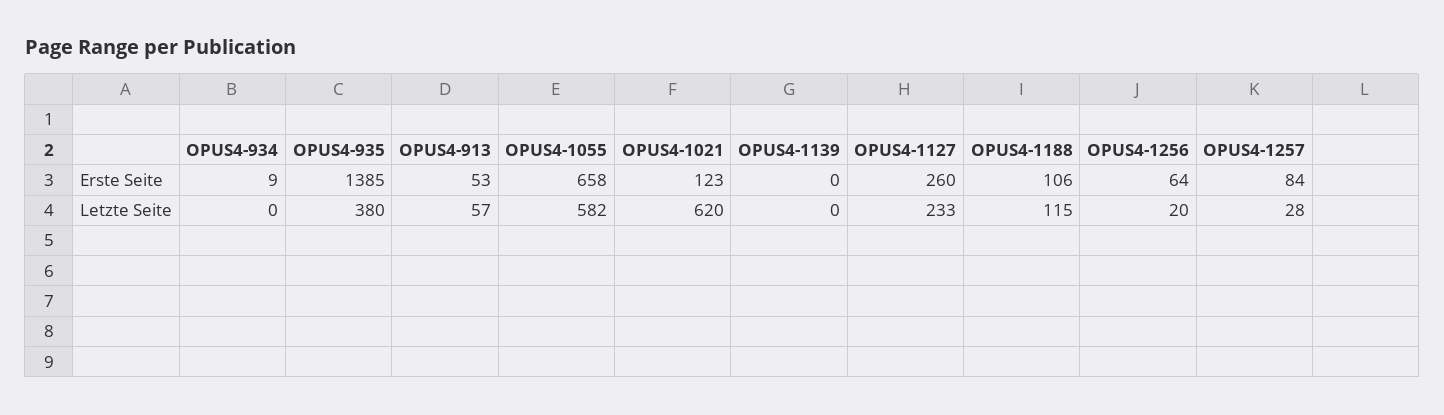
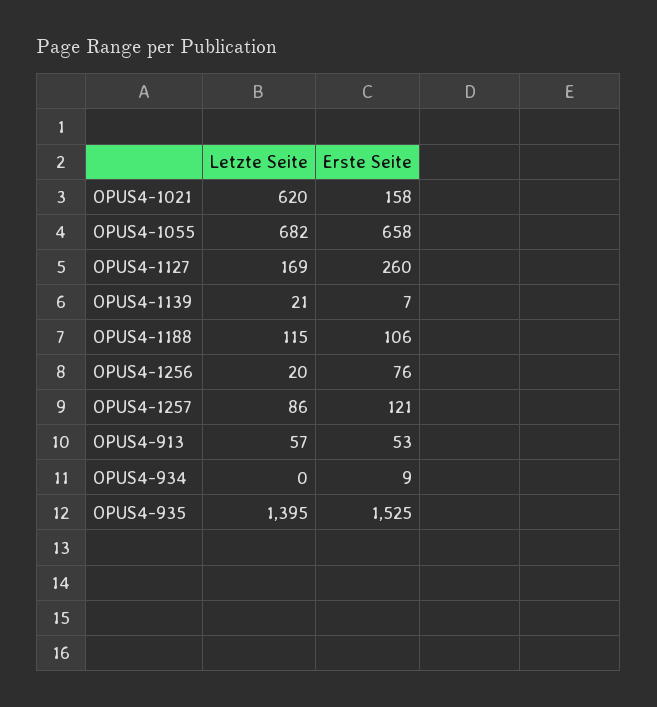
  {
    "OPUS4-934": {
      "Erste Seite": 9,
      "Letzte Seite": 0
    },
    "OPUS4-935": {
-     "Erste Seite": 1385,
+     "Erste Seite": 1525,
-     "Letzte Seite": 380
+     "Letzte Seite": 1395
    },
    "OPUS4-913": {
      "Erste Seite": 53,
      "Letzte Seite": 57
    },
    "OPUS4-1055": {
      "Erste Seite": 658,
-     "Letzte Seite": 582
+     "Letzte Seite": 682
    },
    "OPUS4-1021": {
-     "Erste Seite": 123,
+     "Erste Seite": 158,
      "Letzte Seite": 620
    },
    "OPUS4-1139": {
-     "Erste Seite": 0,
+     "Erste Seite": 7,
-     "Letzte Seite": 0
+     "Letzte Seite": 21
    },
    "OPUS4-1127": {
      "Erste Seite": 260,
-     "Letzte Seite": 233
+     "Letzte Seite": 169
    },
    "OPUS4-1188": {
      "Erste Seite": 106,
      "Letzte Seite": 115
    },
    "OPUS4-1256": {
-     "Erste Seite": 64,
+     "Erste Seite": 76,
      "Letzte Seite": 20
    },
    "OPUS4-1257": {
-     "Erste Seite": 84,
+     "Erste Seite": 121,
-     "Letzte Seite": 28
+     "Letzte Seite": 86
    }
  }

